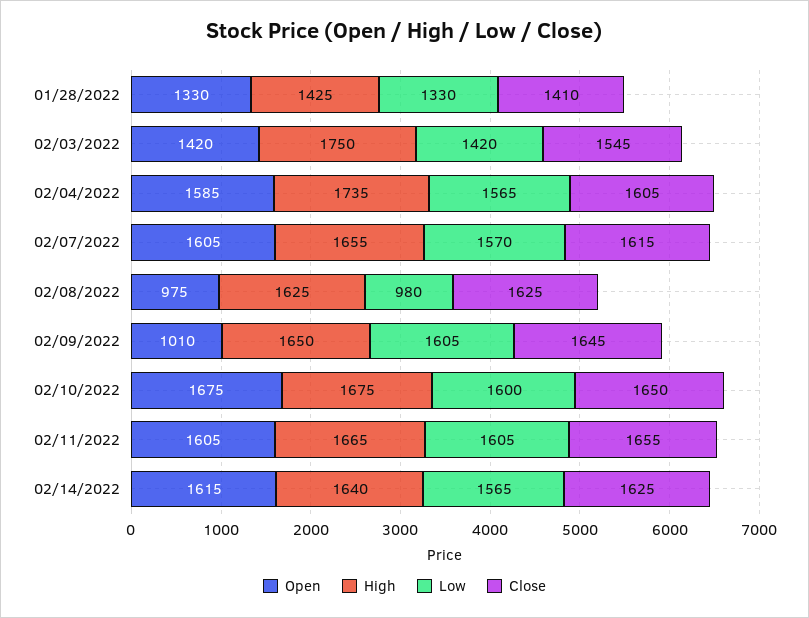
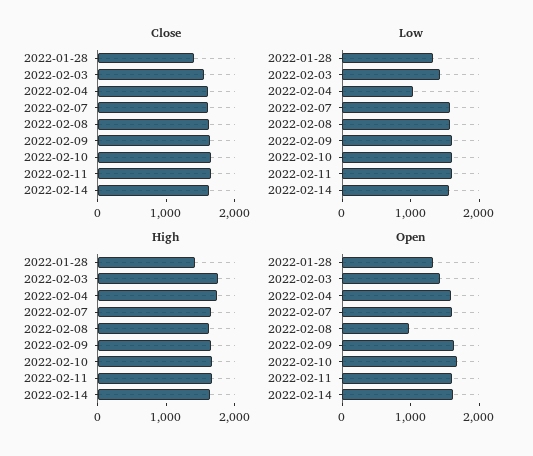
  {
    "Open": {
      "01/28/2022": 1330,
      "02/03/2022": 1420,
      "02/04/2022": 1585,
      "02/07/2022": 1605,
      "02/08/2022": 975,
-     "02/09/2022": 1010,
+     "02/09/2022": 1600,
      "02/10/2022": 1675,
      "02/11/2022": 1605,
      "02/14/2022": 1615
    },
    "High": {
      "01/28/2022": 1425,
      "02/03/2022": 1750,
      "02/04/2022": 1735,
      "02/07/2022": 1655,
      "02/08/2022": 1625,
      "02/09/2022": 1650,
      "02/10/2022": 1675,
      "02/11/2022": 1665,
      "02/14/2022": 1640
    },
    "Low": {
      "01/28/2022": 1330,
      "02/03/2022": 1420,
-     "02/04/2022": 1565,
+     "02/04/2022": 1000,
      "02/07/2022": 1570,
-     "02/08/2022": 980,
+     "02/08/2022": 1600,
      "02/09/2022": 1605,
      "02/10/2022": 1600,
      "02/11/2022": 1605,
      "02/14/2022": 1565
    },
    "Close": {
      "01/28/2022": 1410,
      "02/03/2022": 1545,
      "02/04/2022": 1605,
      "02/07/2022": 1615,
      "02/08/2022": 1625,
      "02/09/2022": 1645,
      "02/10/2022": 1650,
      "02/11/2022": 1655,
      "02/14/2022": 1625
    }
  }

